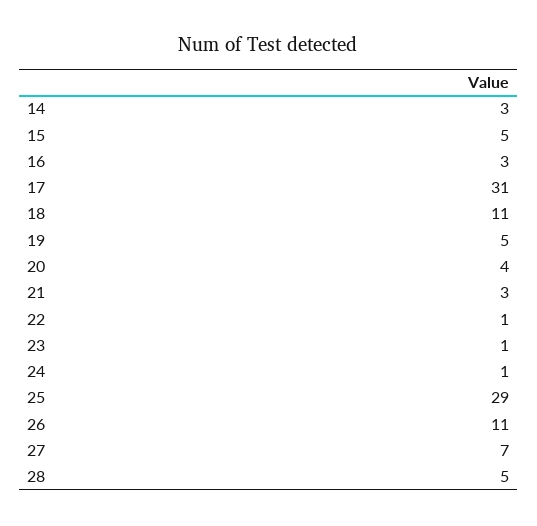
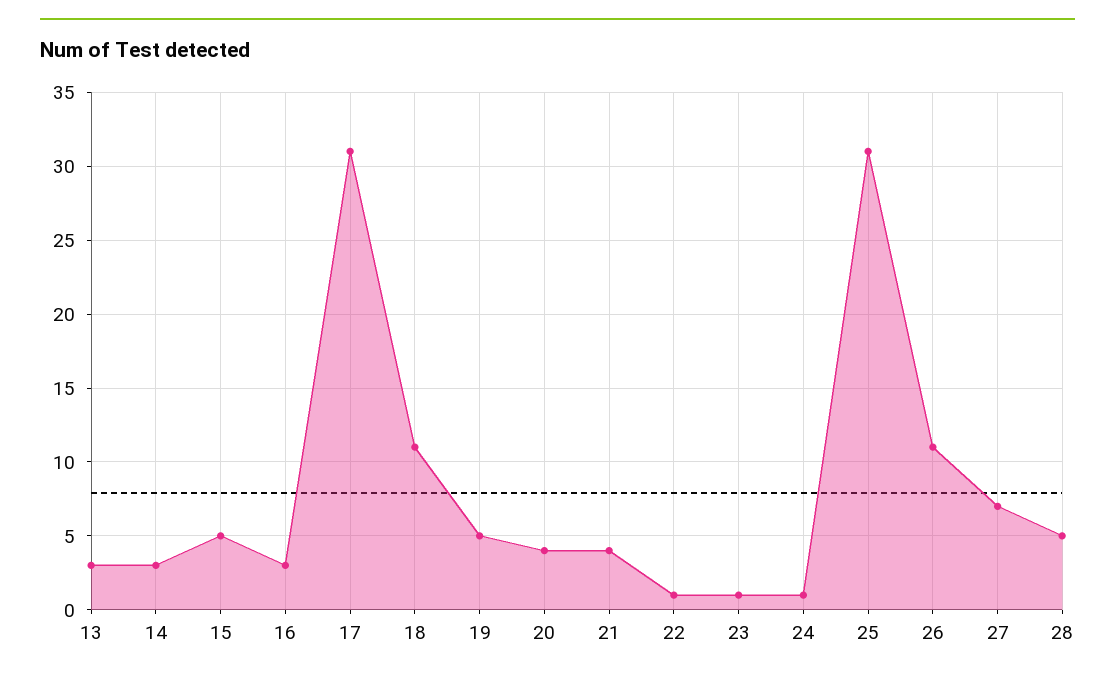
  {
    "14": 3,
    "15": 5,
    "16": 3,
    "17": 31,
    "18": 11,
    "19": 5,
    "20": 4,
-   "21": 3,
+   "21": 4,
    "22": 1,
    "23": 1,
    "24": 1,
-   "25": 29,
+   "25": 31,
    "26": 11,
    "27": 7,
-   "28": 5
+   "28": 5,
+   "13": 3
  }

